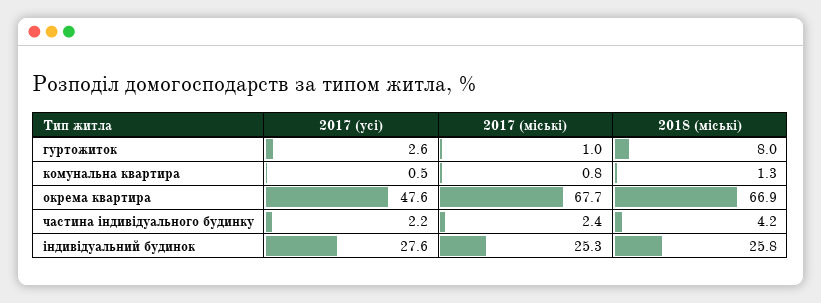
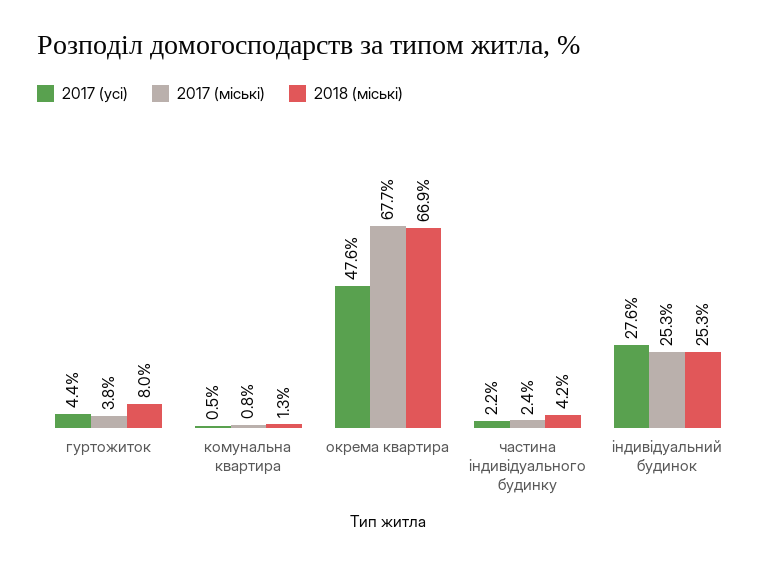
  {
    "2017 (усі)": {
-     "гуртожиток": 2.6,
+     "гуртожиток": 4.4,
      "комунальна квартира": 0.5,
      "окрема квартира": 47.6,
      "частина індивідуального будинку": 2.2,
      "індивідуальний будинок": 27.6
    },
    "2017 (міські)": {
-     "гуртожиток": 1,
+     "гуртожиток": 3.8,
      "комунальна квартира": 0.8,
      "окрема квартира": 67.7,
      "частина індивідуального будинку": 2.4,
      "індивідуальний будинок": 25.3
    },
    "2018 (міські)": {
      "гуртожиток": 8,
      "комунальна квартира": 1.3,
      "окрема квартира": 66.9,
      "частина індивідуального будинку": 4.2,
-     "індивідуальний будинок": 25.8
+     "індивідуальний будинок": 25.3
    }
  }

